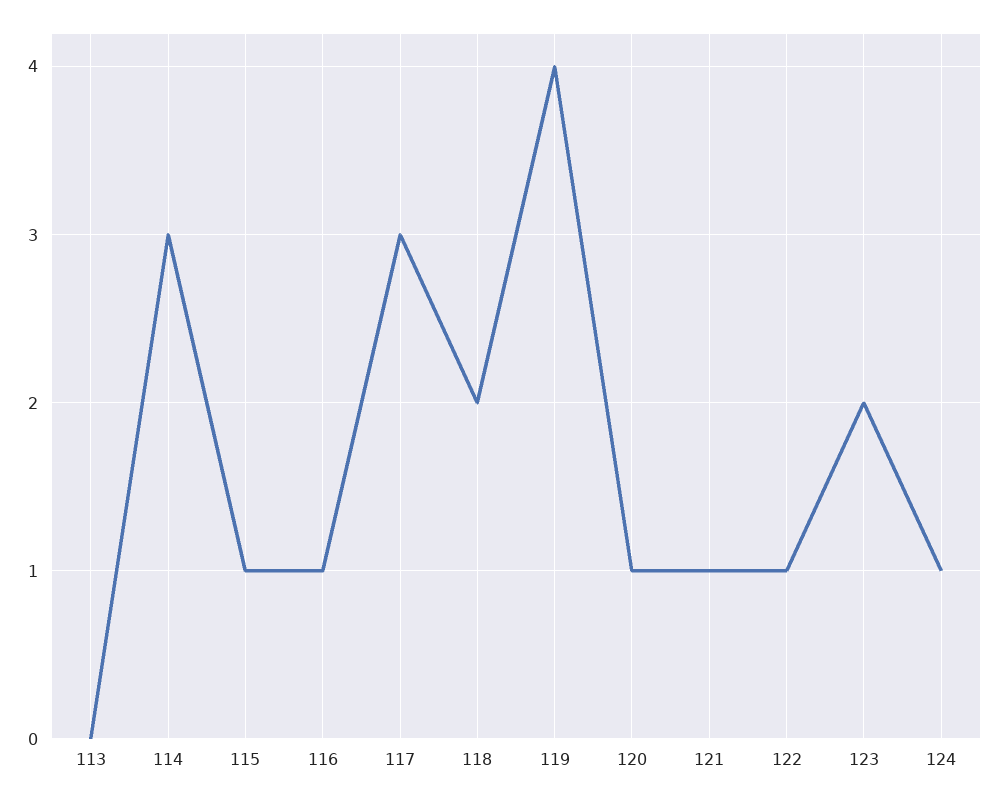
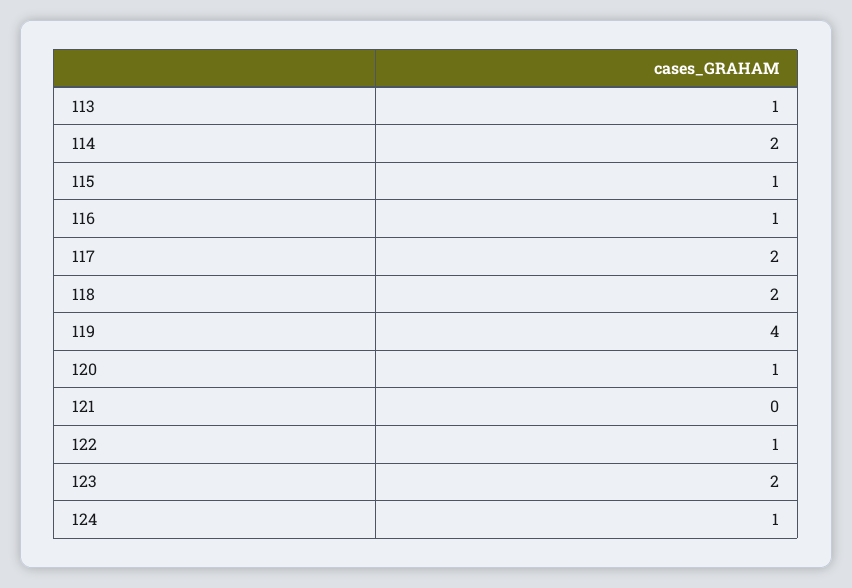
  {
-   "113": 0,
+   "113": 1,
-   "114": 3,
+   "114": 2,
    "115": 1,
    "116": 1,
-   "117": 3,
+   "117": 2,
    "118": 2,
    "119": 4,
    "120": 1,
-   "121": 1,
+   "121": 0,
    "122": 1,
    "123": 2,
    "124": 1
  }

